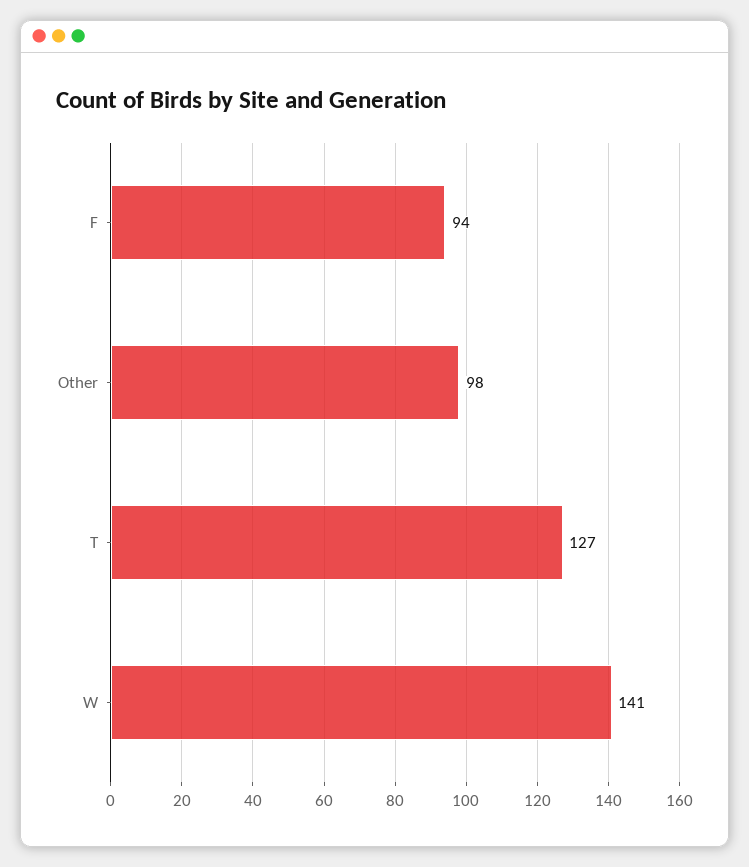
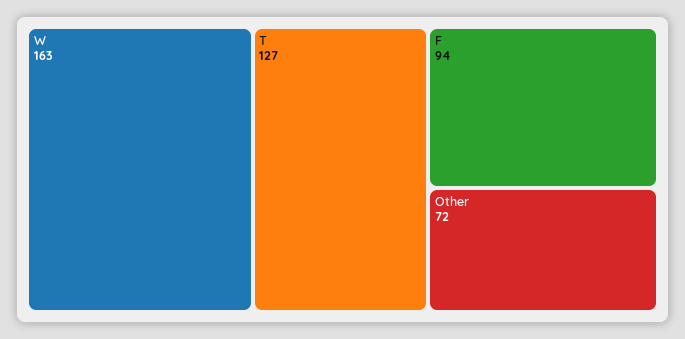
  {
    "F": 94,
-   "Other": 98,
+   "Other": 72,
    "T": 127,
-   "W": 141
+   "W": 163
  }

